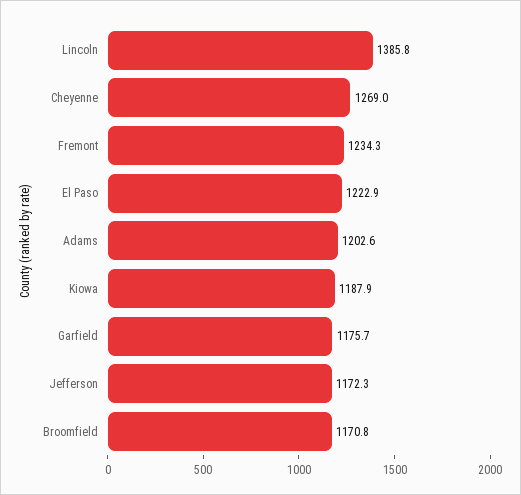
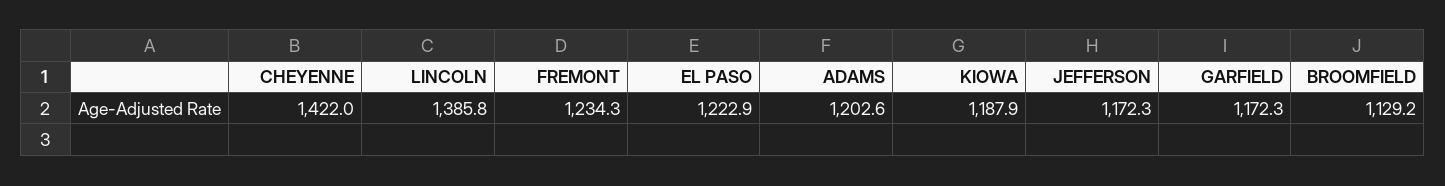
  {
    "Lincoln": 1385.8,
-   "Cheyenne": 1269,
+   "Cheyenne": 1422,
    "Fremont": 1234.3,
    "El Paso": 1222.9,
    "Adams": 1202.6,
    "Kiowa": 1187.9,
-   "Garfield": 1175.7,
+   "Garfield": 1172.3,
    "Jefferson": 1172.3,
-   "Broomfield": 1170.8
+   "Broomfield": 1129.2
  }

